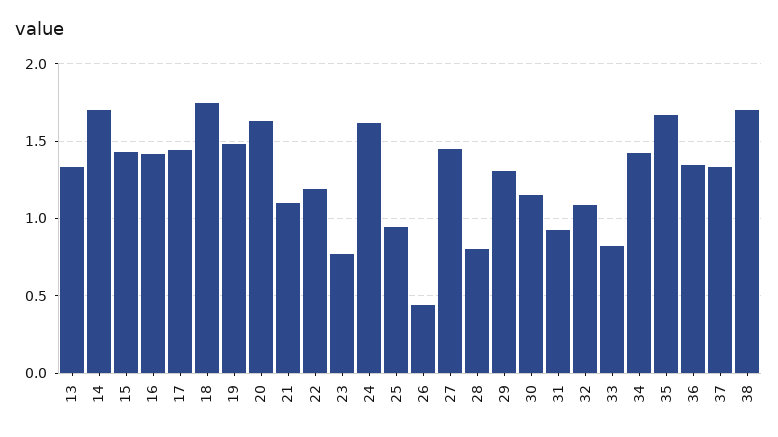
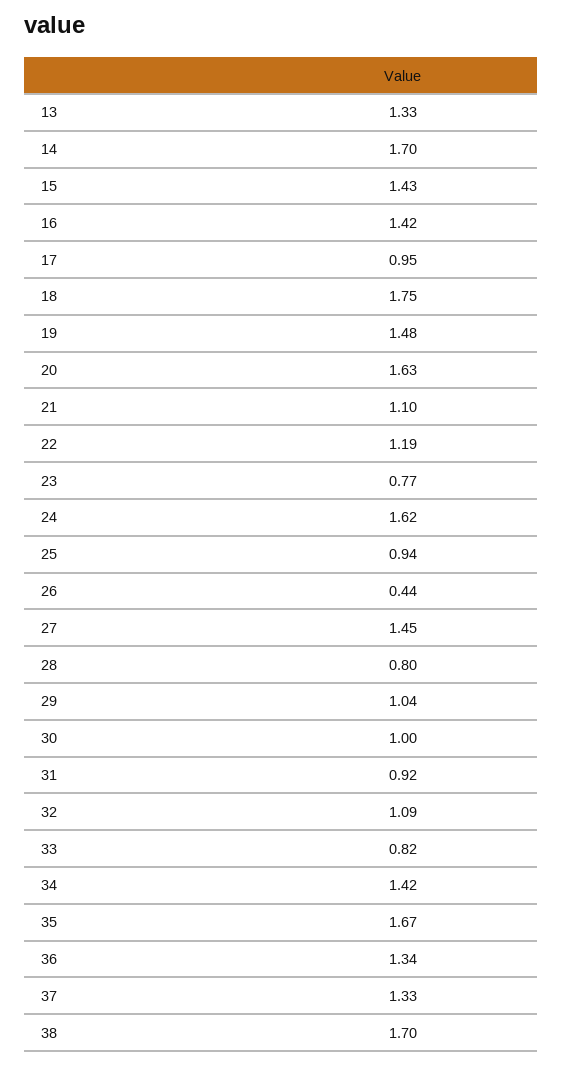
  {
    "13": 1.33,
    "14": 1.7,
    "15": 1.43,
    "16": 1.42,
-   "17": 1.45,
+   "17": 0.95,
    "18": 1.75,
    "19": 1.48,
    "20": 1.63,
    "21": 1.1,
    "22": 1.19,
    "23": 0.77,
    "24": 1.62,
    "25": 0.94,
    "26": 0.44,
    "27": 1.45,
    "28": 0.8,
-   "29": 1.3,
+   "29": 1.04,
-   "30": 1.15,
+   "30": 1,
    "31": 0.92,
    "32": 1.09,
    "33": 0.82,
    "34": 1.42,
    "35": 1.67,
    "36": 1.34,
    "37": 1.33,
    "38": 1.7
  }

